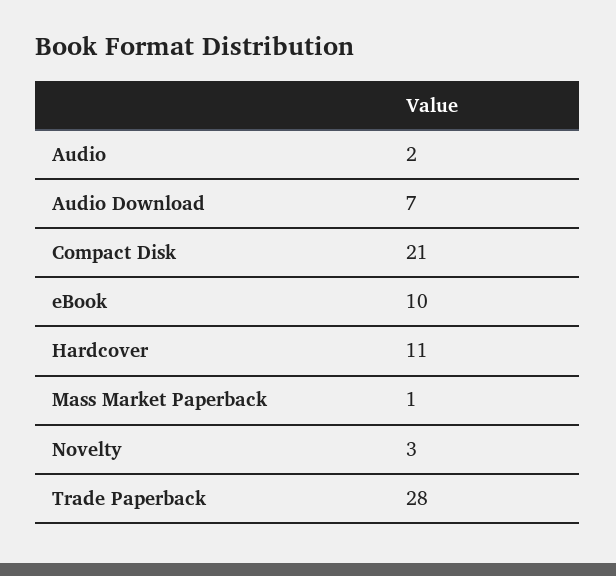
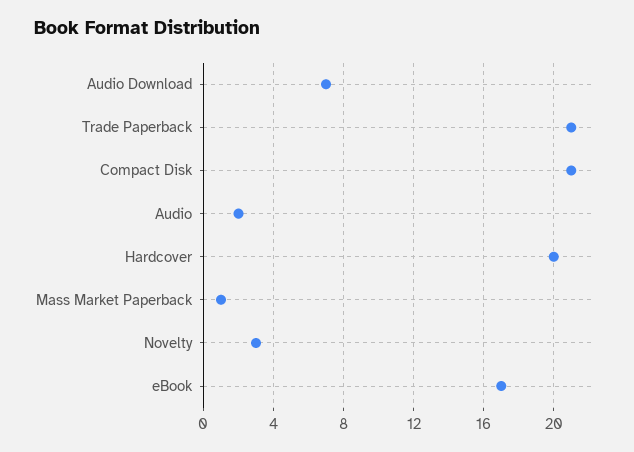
  {
    "Audio": 2,
    "Audio Download": 7,
    "Compact Disk": 21,
-   "eBook": 10,
+   "eBook": 17,
-   "Hardcover": 11,
+   "Hardcover": 20,
    "Mass Market Paperback": 1,
    "Novelty": 3,
-   "Trade Paperback": 28
+   "Trade Paperback": 21
  }

